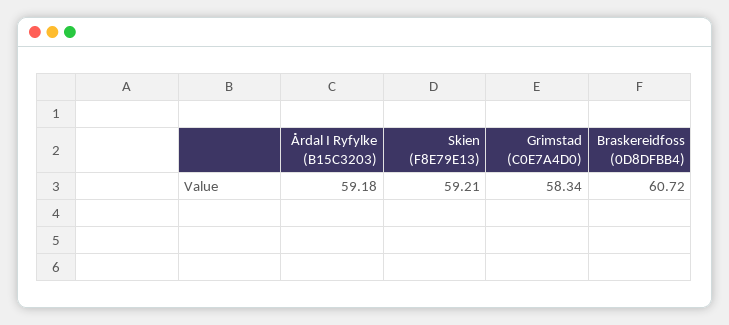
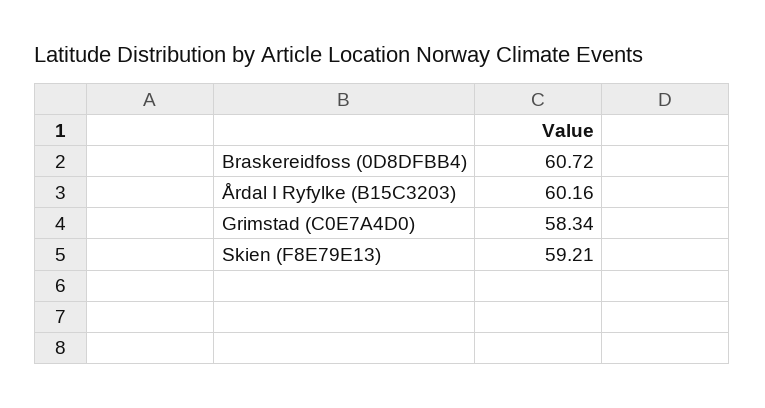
  {
-   "Årdal I Ryfylke (B15C3203)": 59.18,
+   "Årdal I Ryfylke (B15C3203)": 60.16,
    "Skien (F8E79E13)": 59.21,
    "Grimstad (C0E7A4D0)": 58.34,
    "Braskereidfoss (0D8DFBB4)": 60.72
  }

